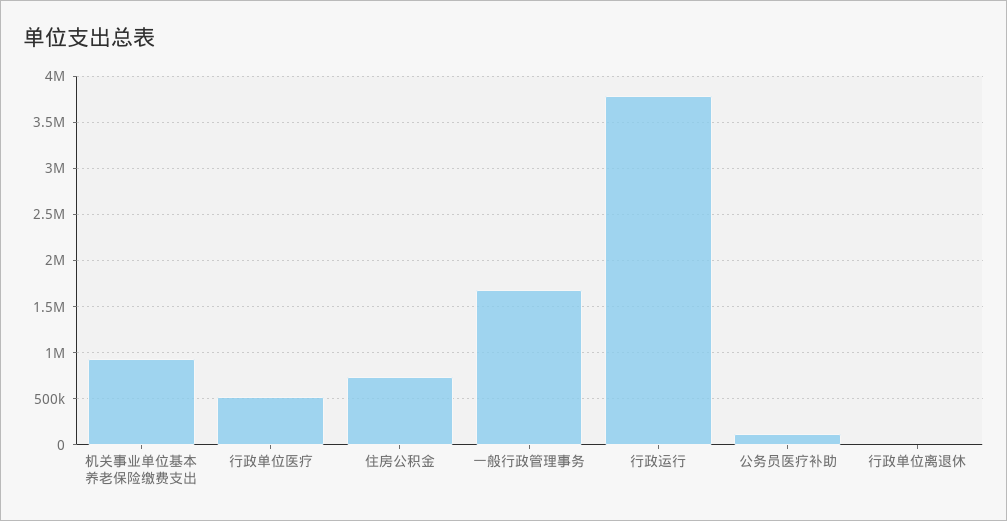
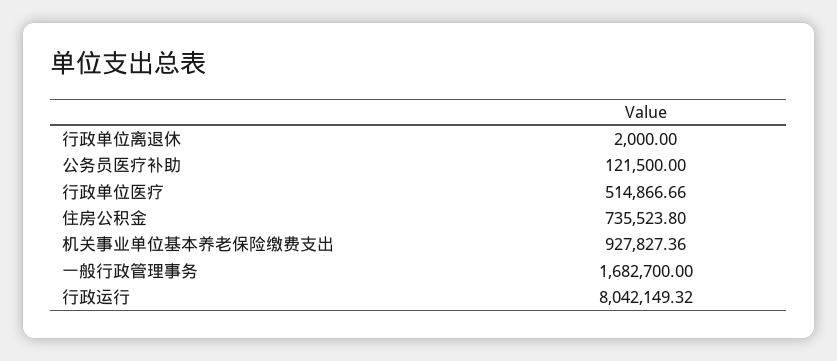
  {
    "机关事业单位基本养老保险缴费支出": 927827.36,
    "行政单位医疗": 514866.66,
    "住房公积金": 735523.8,
    "一般行政管理事务": 1682700,
-   "行政运行": 3800000,
+   "行政运行": 8042149.32,
    "公务员医疗补助": 121500,
    "行政单位离退休": 2000
  }

